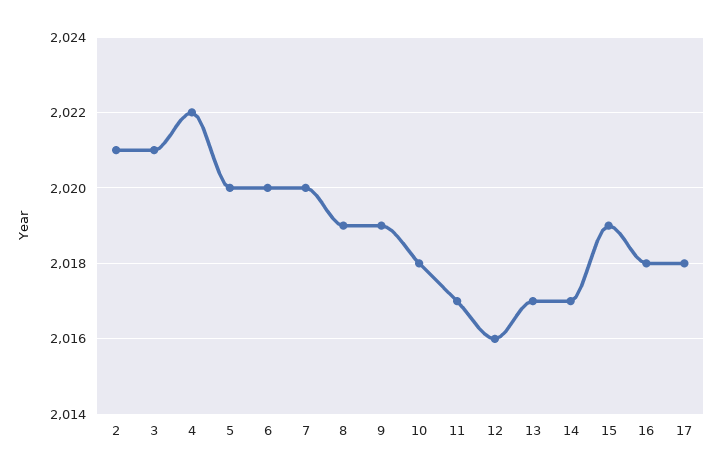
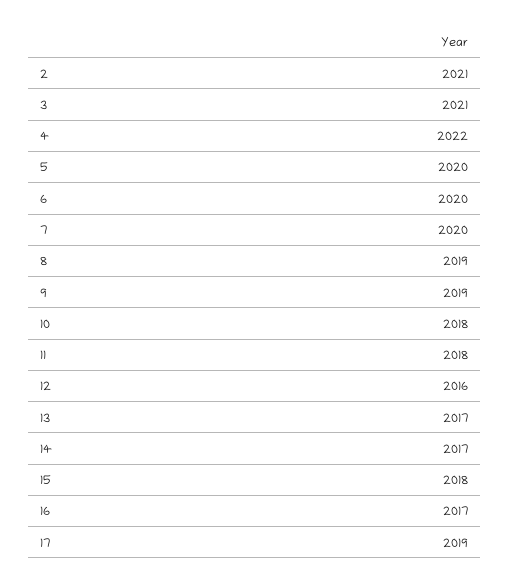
  {
    "2": 2021,
    "3": 2021,
    "4": 2022,
    "5": 2020,
    "6": 2020,
    "7": 2020,
    "8": 2019,
    "9": 2019,
    "10": 2018,
-   "11": 2017,
+   "11": 2018,
    "12": 2016,
    "13": 2017,
    "14": 2017,
-   "15": 2019,
+   "15": 2018,
-   "16": 2018,
+   "16": 2017,
-   "17": 2018
+   "17": 2019
  }

